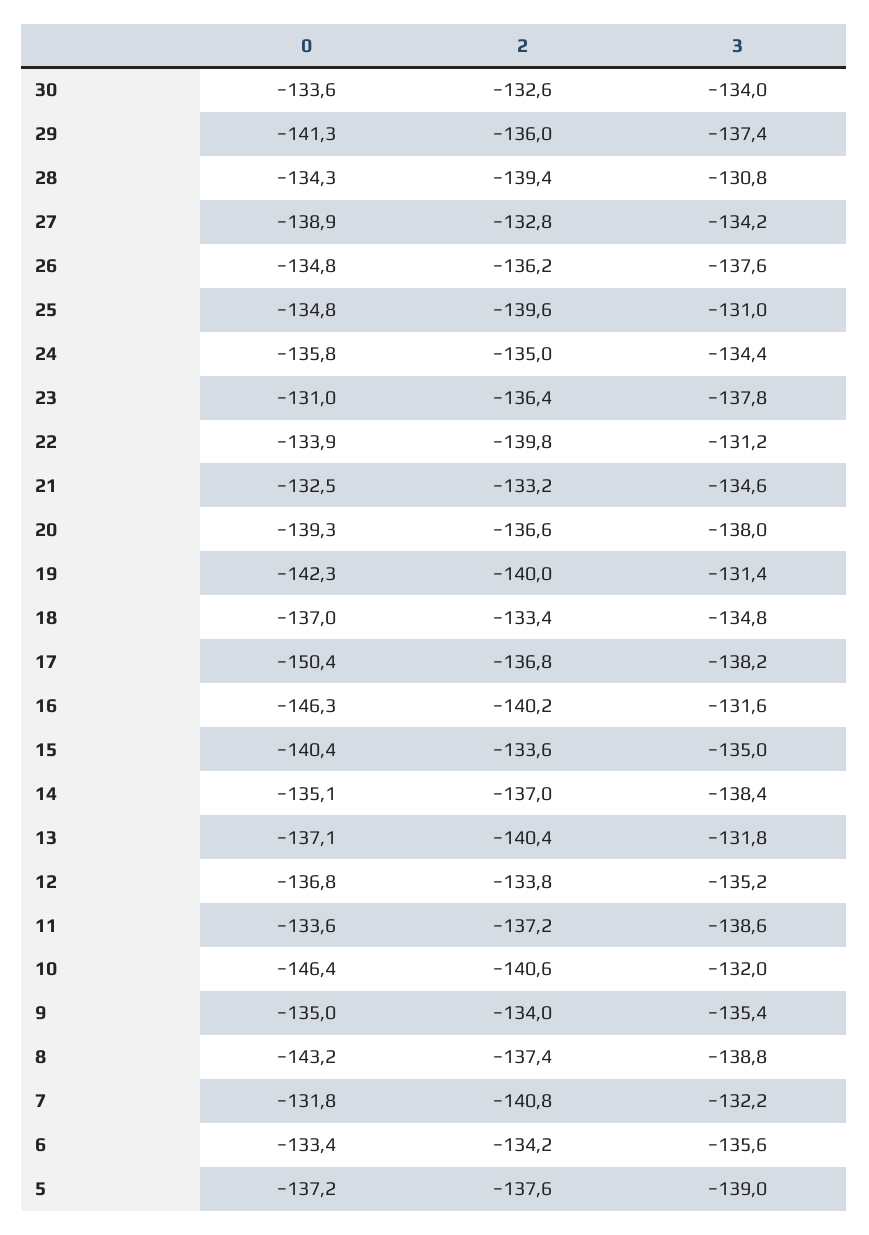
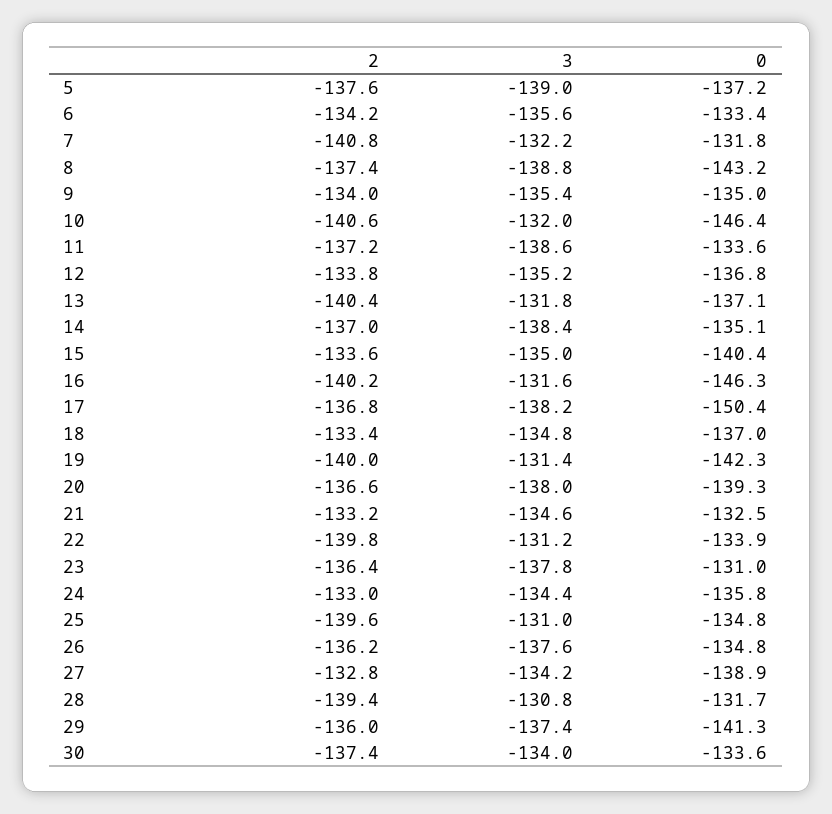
  {
    "0": {
      "30": -133.6,
      "29": -141.3,
-     "28": -134.3,
+     "28": -131.7,
      "27": -138.9,
      "26": -134.8,
      "25": -134.8,
      "24": -135.8,
      "23": -131,
      "22": -133.9,
      "21": -132.5,
      "20": -139.3,
      "19": -142.3,
      "18": -137,
      "17": -150.4,
      "16": -146.3,
      "15": -140.4,
      "14": -135.1,
      "13": -137.1,
      "12": -136.8,
      "11": -133.6,
      "10": -146.4,
      "9": -135,
      "8": -143.2,
      "7": -131.8,
      "6": -133.4,
      "5": -137.2
    },
    "2": {
-     "30": -132.6,
+     "30": -137.4,
      "29": -136,
      "28": -139.4,
      "27": -132.8,
      "26": -136.2,
      "25": -139.6,
-     "24": -135,
+     "24": -133,
      "23": -136.4,
      "22": -139.8,
      "21": -133.2,
      "20": -136.6,
      "19": -140,
      "18": -133.4,
      "17": -136.8,
      "16": -140.2,
      "15": -133.6,
      "14": -137,
      "13": -140.4,
      "12": -133.8,
      "11": -137.2,
      "10": -140.6,
      "9": -134,
      "8": -137.4,
      "7": -140.8,
      "6": -134.2,
      "5": -137.6
    },
    "3": {
      "30": -134,
      "29": -137.4,
      "28": -130.8,
      "27": -134.2,
      "26": -137.6,
      "25": -131,
      "24": -134.4,
      "23": -137.8,
      "22": -131.2,
      "21": -134.6,
      "20": -138,
      "19": -131.4,
      "18": -134.8,
      "17": -138.2,
      "16": -131.6,
      "15": -135,
      "14": -138.4,
      "13": -131.8,
      "12": -135.2,
      "11": -138.6,
      "10": -132,
      "9": -135.4,
      "8": -138.8,
      "7": -132.2,
      "6": -135.6,
      "5": -139
    }
  }

